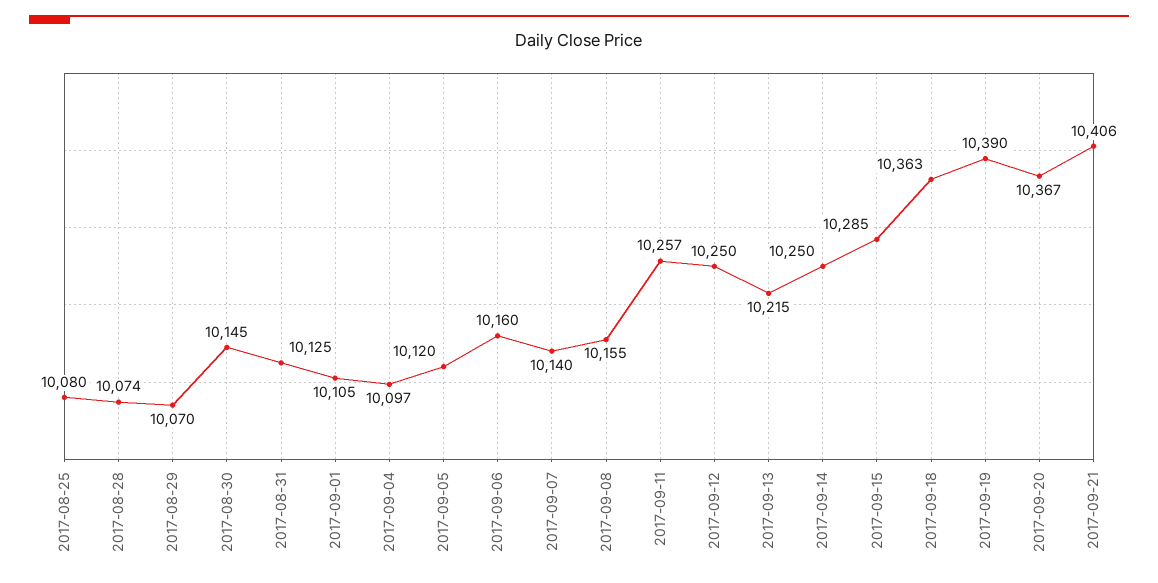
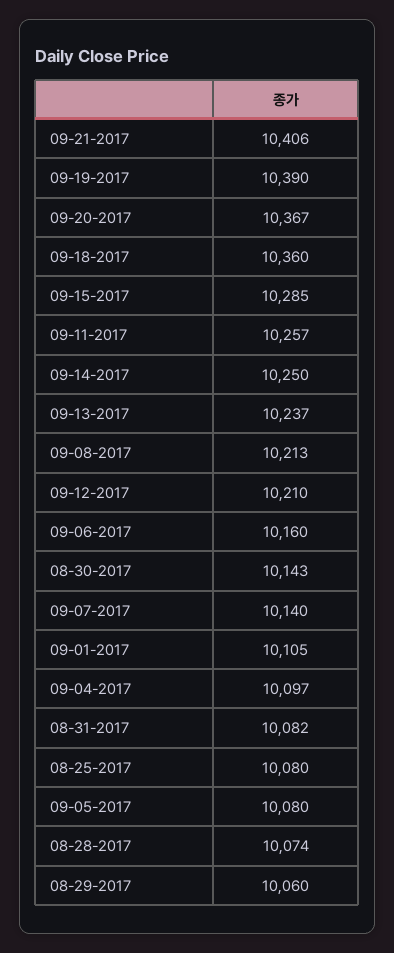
  {
    "2017-08-25": 10080,
    "2017-08-28": 10074,
-   "2017-08-29": 10070,
+   "2017-08-29": 10060,
-   "2017-08-30": 10145,
+   "2017-08-30": 10143,
-   "2017-08-31": 10125,
+   "2017-08-31": 10082,
    "2017-09-01": 10105,
    "2017-09-04": 10097,
-   "2017-09-05": 10120,
+   "2017-09-05": 10080,
    "2017-09-06": 10160,
    "2017-09-07": 10140,
-   "2017-09-08": 10155,
+   "2017-09-08": 10213,
    "2017-09-11": 10257,
-   "2017-09-12": 10250,
+   "2017-09-12": 10210,
-   "2017-09-13": 10215,
+   "2017-09-13": 10237,
    "2017-09-14": 10250,
    "2017-09-15": 10285,
-   "2017-09-18": 10363,
+   "2017-09-18": 10360,
    "2017-09-19": 10390,
    "2017-09-20": 10367,
    "2017-09-21": 10406
  }

